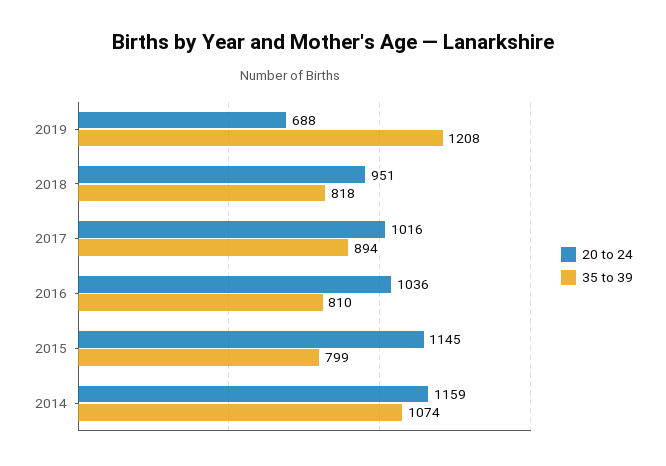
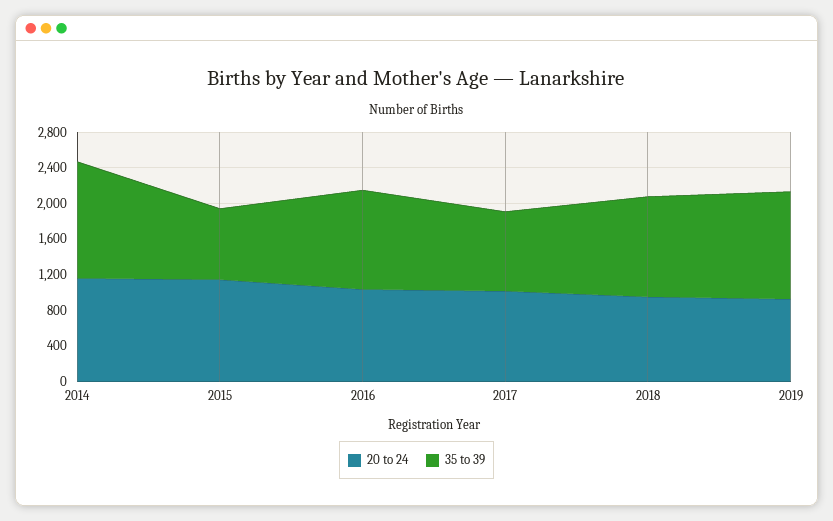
  {
    "20 to 24": {
-     "2019": 688,
+     "2019": 900,
      "2018": 951,
      "2017": 1016,
      "2016": 1036,
      "2015": 1145,
      "2014": 1159
    },
    "35 to 39": {
      "2019": 1208,
-     "2018": 818,
+     "2018": 1100,
      "2017": 894,
-     "2016": 810,
+     "2016": 1100,
      "2015": 799,
-     "2014": 1074
+     "2014": 1300
    }
  }

